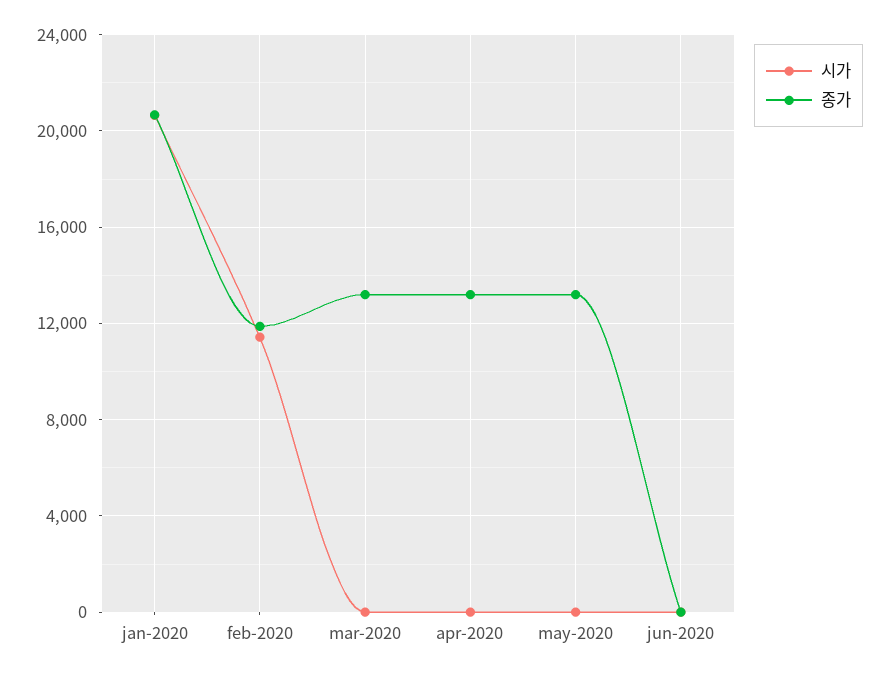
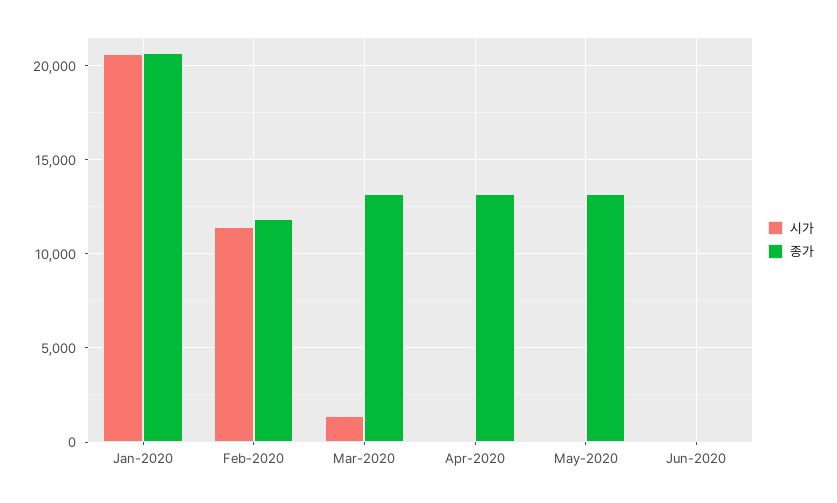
  {
    "시가": {
      "jan-2020": 20500,
      "feb-2020": 11500,
-     "mar-2020": 0,
+     "mar-2020": 1500,
      "apr-2020": 0,
      "may-2020": 0,
      "jun-2020": 0
    },
    "종가": {
      "jan-2020": 20500,
      "feb-2020": 12000,
      "mar-2020": 13000,
      "apr-2020": 13000,
      "may-2020": 13000,
      "jun-2020": 0
    }
  }

